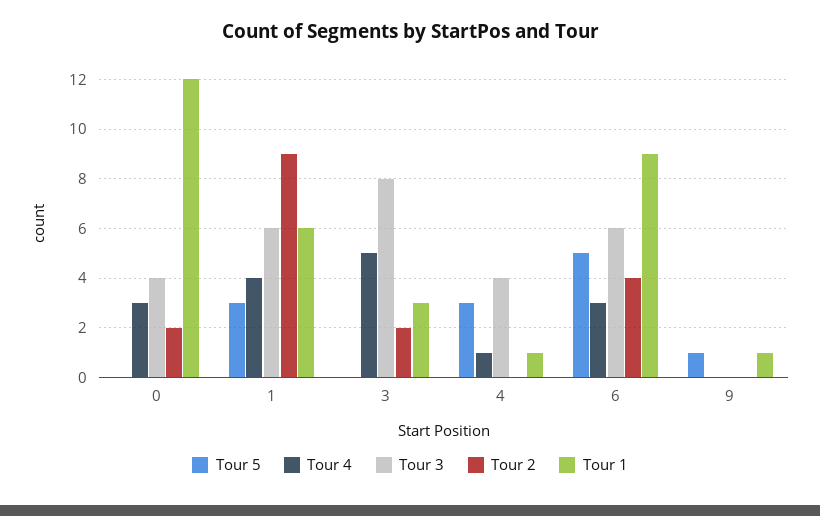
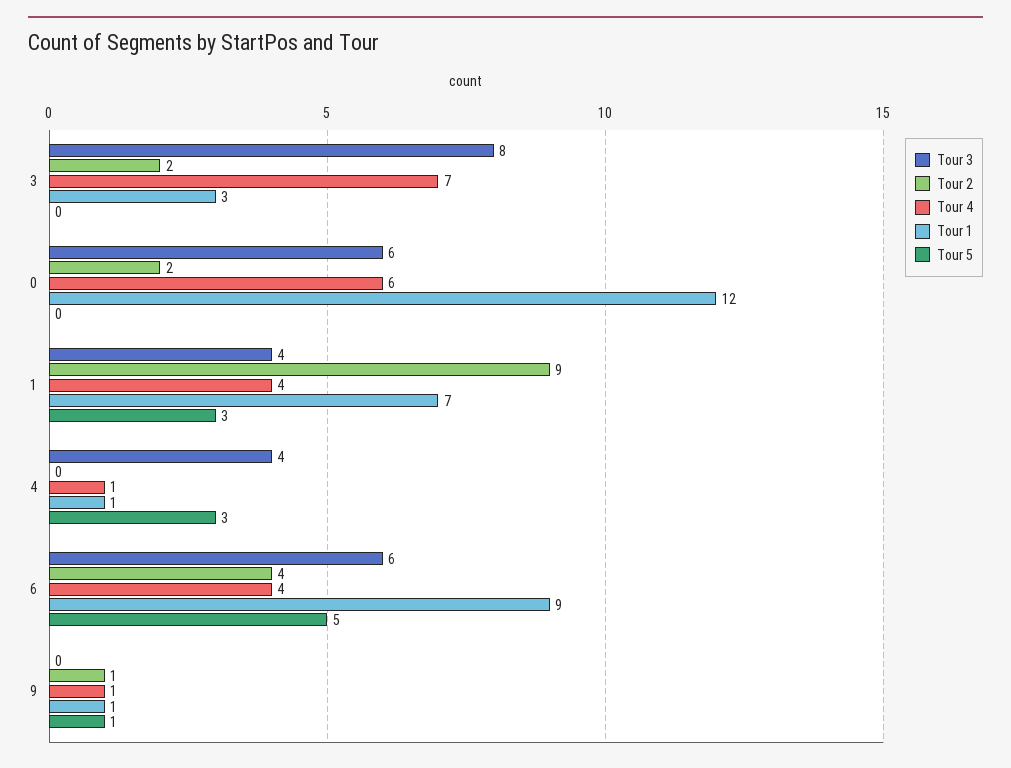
  {
    "Tour 5": {
      "0": 0,
      "1": 3,
      "3": 0,
      "4": 3,
      "6": 5,
      "9": 1
    },
    "Tour 4": {
-     "0": 3,
+     "0": 6,
      "1": 4,
-     "3": 5,
+     "3": 7,
      "4": 1,
-     "6": 3,
+     "6": 4,
-     "9": 0
+     "9": 1
    },
    "Tour 3": {
-     "0": 4,
+     "0": 6,
-     "1": 6,
+     "1": 4,
      "3": 8,
      "4": 4,
      "6": 6,
      "9": 0
    },
    "Tour 2": {
      "0": 2,
      "1": 9,
      "3": 2,
      "4": 0,
      "6": 4,
-     "9": 0
+     "9": 1
    },
    "Tour 1": {
      "0": 12,
-     "1": 6,
+     "1": 7,
      "3": 3,
      "4": 1,
      "6": 9,
      "9": 1
    }
  }

